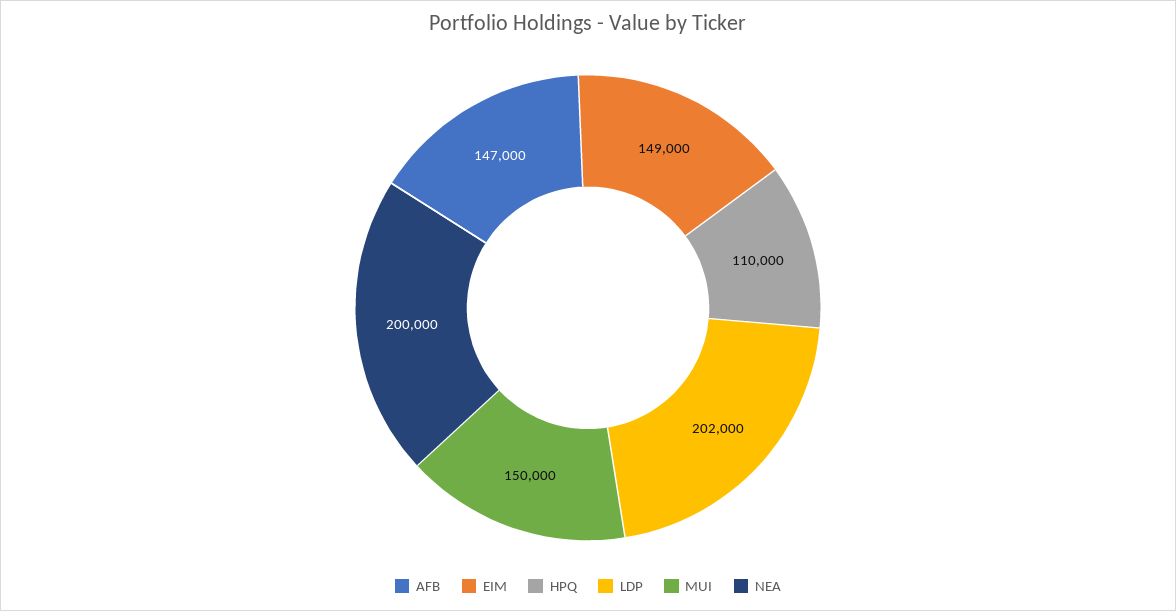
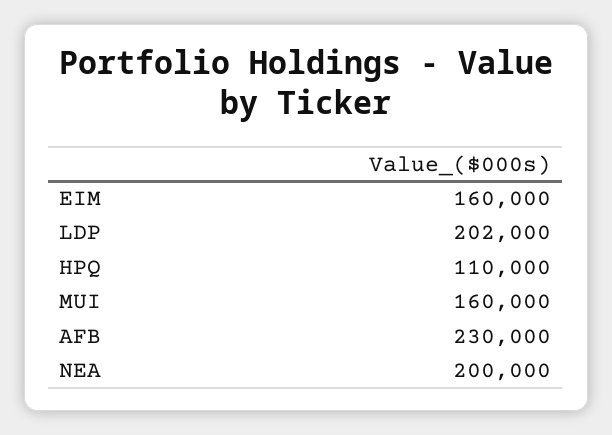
  {
-   "AFB": 147000,
+   "AFB": 230000,
-   "EIM": 149000,
+   "EIM": 160000,
    "HPQ": 110000,
    "LDP": 202000,
-   "MUI": 150000,
+   "MUI": 160000,
    "NEA": 200000
  }

